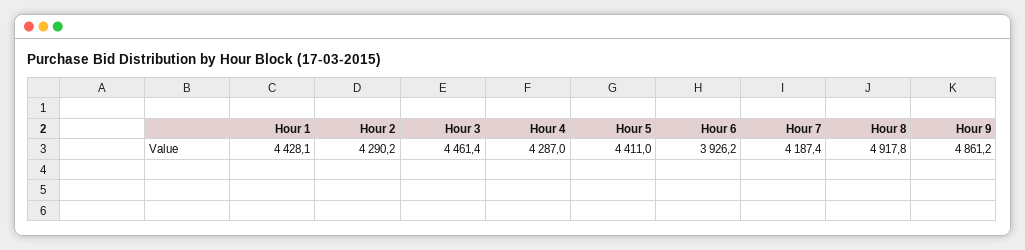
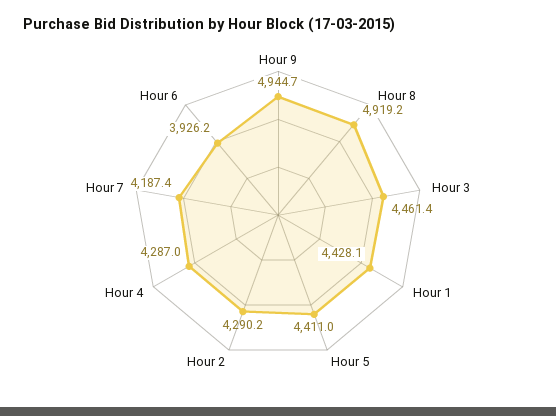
  {
    "Hour 1": 4428.1,
    "Hour 2": 4290.2,
    "Hour 3": 4461.4,
    "Hour 4": 4287,
    "Hour 5": 4411,
    "Hour 6": 3926.2,
    "Hour 7": 4187.4,
-   "Hour 8": 4917.8,
+   "Hour 8": 4919.2,
-   "Hour 9": 4861.2
+   "Hour 9": 4944.7
  }

